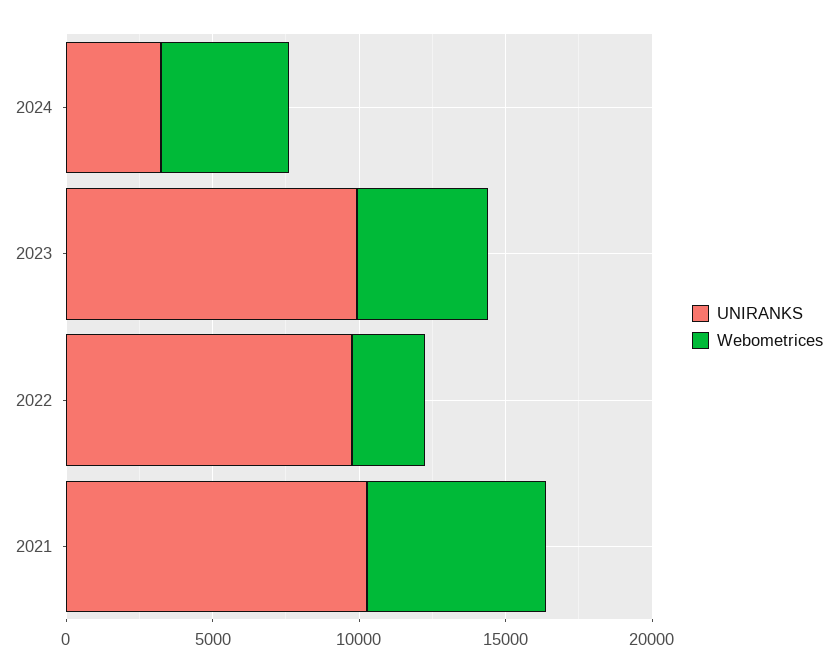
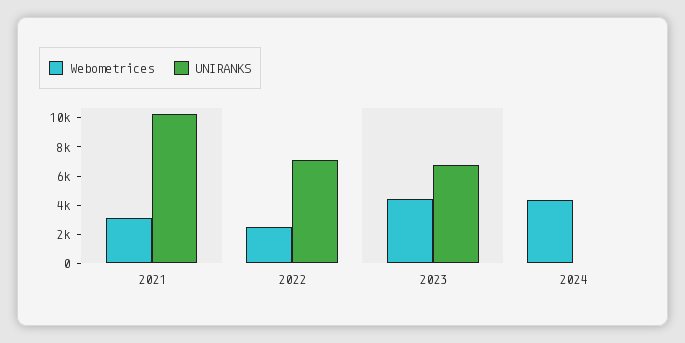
  {
    "UNIRANKS": {
-     "2024": 3000,
+     "2024": 0,
-     "2023": 10000,
+     "2023": 7000,
-     "2022": 10000,
+     "2022": 7000,
      "2021": 10000
    },
    "Webometrices": {
      "2024": 4000,
      "2023": 4000,
      "2022": 2000,
-     "2021": 6000
+     "2021": 3000
    }
  }

